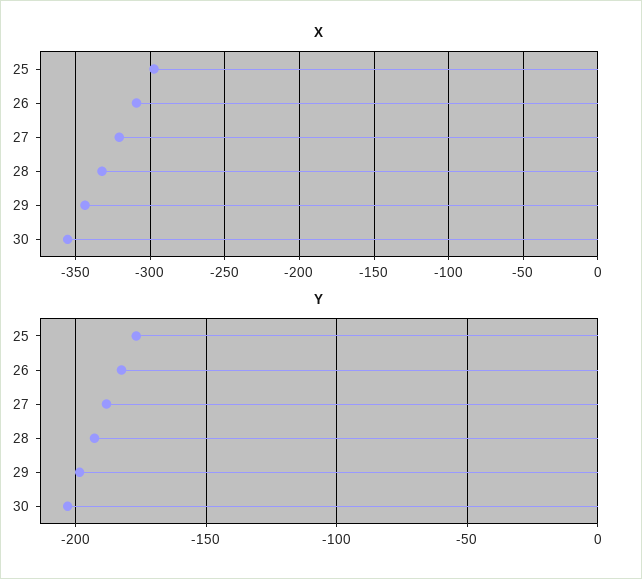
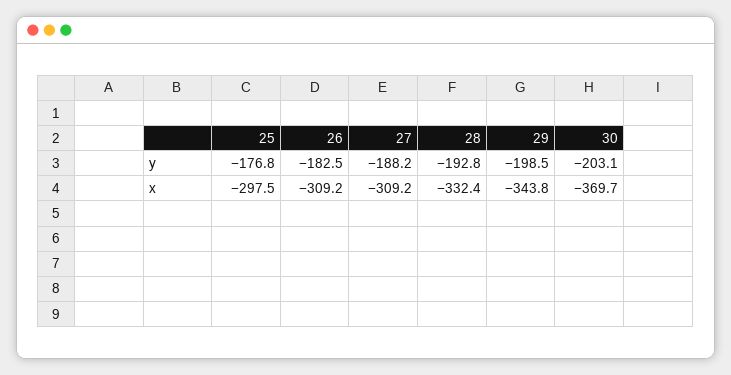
  {
    "X": {
      "25": -297.5,
      "26": -309.2,
-     "27": -320,
+     "27": -309.2,
      "28": -332.4,
      "29": -343.8,
-     "30": -355
+     "30": -369.7
    },
    "Y": {
      "25": -176.8,
      "26": -182.5,
      "27": -188.2,
      "28": -192.8,
      "29": -198.5,
      "30": -203.1
    }
  }

